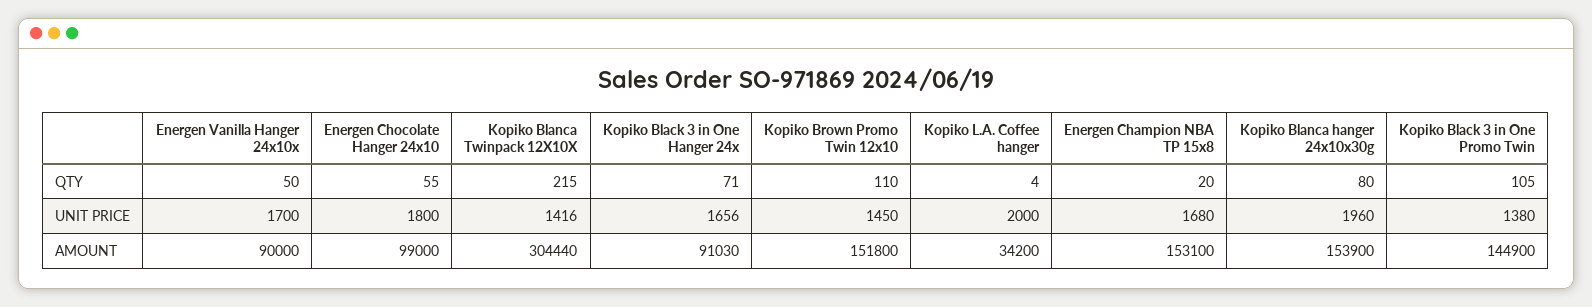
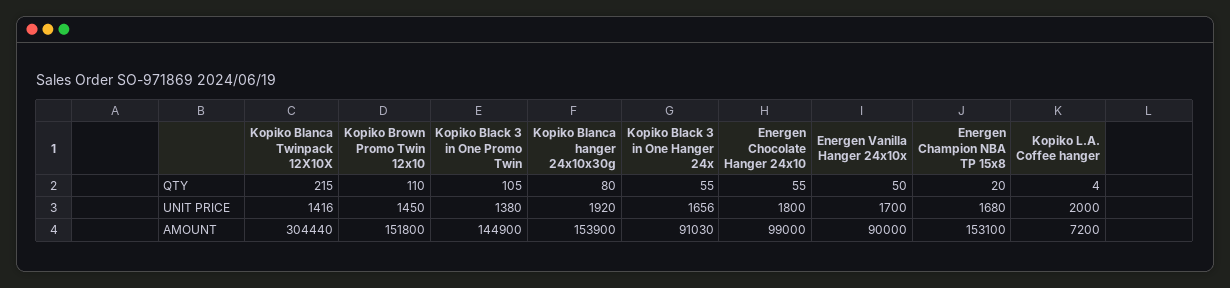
  {
    "Energen Vanilla Hanger 24x10x": {
      "QTY": 50,
      "UNIT PRICE": 1700,
      "AMOUNT": 90000
    },
    "Energen Chocolate Hanger 24x10": {
      "QTY": 55,
      "UNIT PRICE": 1800,
      "AMOUNT": 99000
    },
    "Kopiko Blanca Twinpack 12X10X": {
      "QTY": 215,
      "UNIT PRICE": 1416,
      "AMOUNT": 304440
    },
    "Kopiko Black 3 in One Hanger 24x": {
-     "QTY": 71,
+     "QTY": 55,
      "UNIT PRICE": 1656,
      "AMOUNT": 91030
    },
    "Kopiko Brown Promo Twin 12x10": {
      "QTY": 110,
      "UNIT PRICE": 1450,
      "AMOUNT": 151800
    },
    "Kopiko L.A. Coffee hanger": {
      "QTY": 4,
      "UNIT PRICE": 2000,
-     "AMOUNT": 34200
+     "AMOUNT": 7200
    },
    "Energen Champion NBA TP 15x8": {
      "QTY": 20,
      "UNIT PRICE": 1680,
      "AMOUNT": 153100
    },
    "Kopiko Blanca hanger 24x10x30g": {
      "QTY": 80,
-     "UNIT PRICE": 1960,
+     "UNIT PRICE": 1920,
      "AMOUNT": 153900
    },
    "Kopiko Black 3 in One Promo Twin": {
      "QTY": 105,
      "UNIT PRICE": 1380,
      "AMOUNT": 144900
    }
  }

